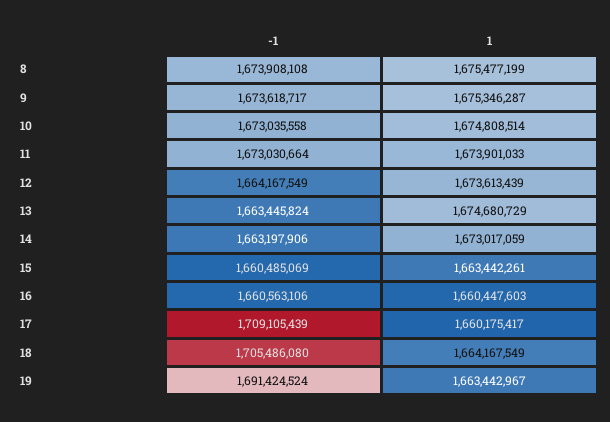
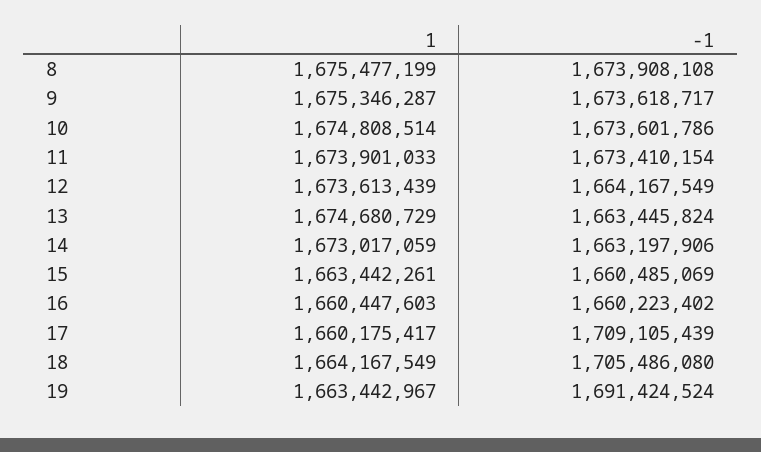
  {
    "-1": {
      "8": 1673908108,
      "9": 1673618717,
-     "10": 1673035558,
+     "10": 1673601786,
-     "11": 1673030664,
+     "11": 1673410154,
      "12": 1664167549,
      "13": 1663445824,
      "14": 1663197906,
      "15": 1660485069,
-     "16": 1660563106,
+     "16": 1660223402,
      "17": 1709105439,
      "18": 1705486080,
      "19": 1691424524
    },
    "1": {
      "8": 1675477199,
      "9": 1675346287,
      "10": 1674808514,
      "11": 1673901033,
      "12": 1673613439,
      "13": 1674680729,
      "14": 1673017059,
      "15": 1663442261,
      "16": 1660447603,
      "17": 1660175417,
      "18": 1664167549,
      "19": 1663442967
    }
  }

